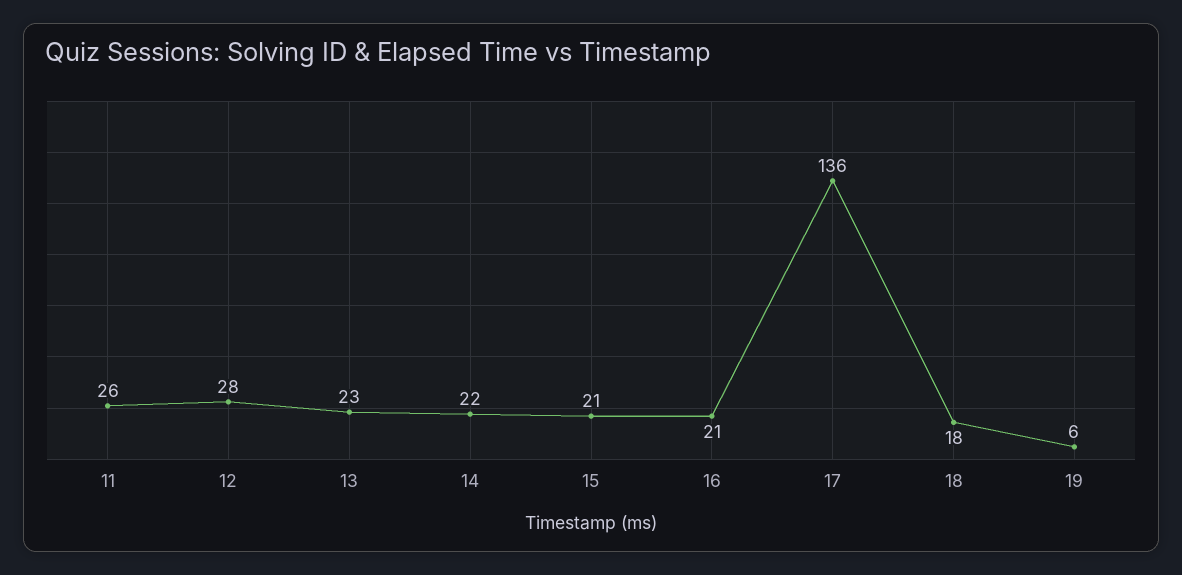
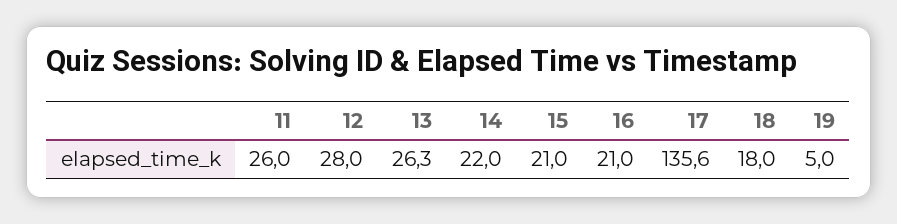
  {
    "11": 26,
    "12": 28,
-   "13": 23,
+   "13": 26.3,
    "14": 22,
    "15": 21,
    "16": 21,
-   "17": 136,
+   "17": 135.6,
    "18": 18,
-   "19": 6
+   "19": 5
  }

